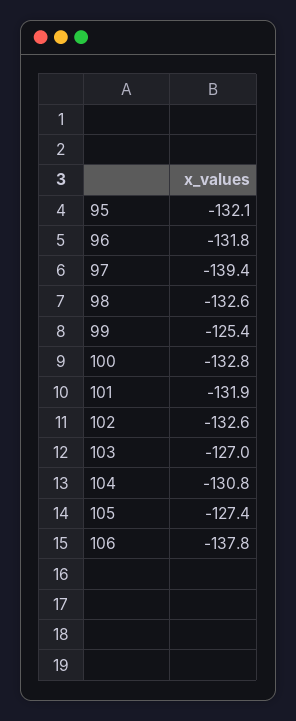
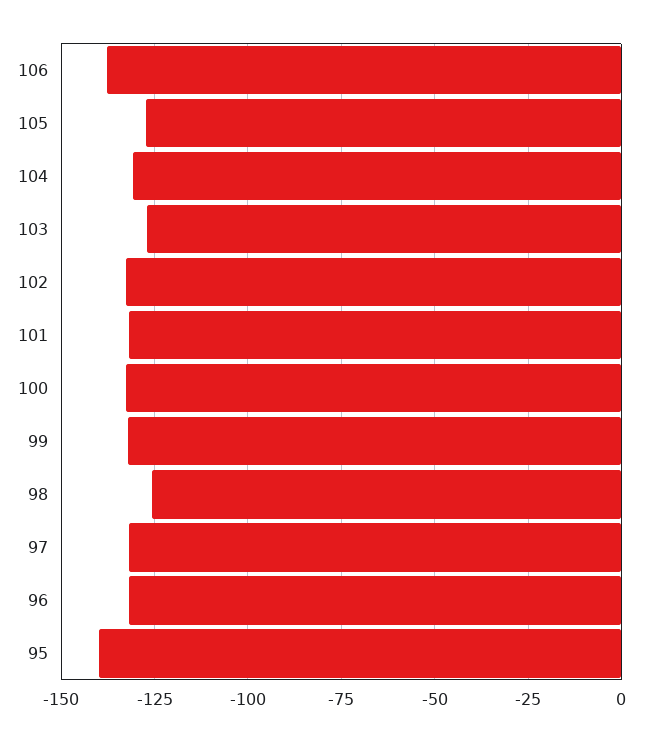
  {
-   "95": -132.1,
+   "95": -140,
    "96": -131.8,
-   "97": -139.4,
+   "97": -132.5,
-   "98": -132.6,
+   "98": -125,
-   "99": -125.4,
+   "99": -132.5,
    "100": -132.8,
    "101": -131.9,
    "102": -132.6,
    "103": -127,
    "104": -130.8,
    "105": -127.4,
    "106": -137.8
  }

